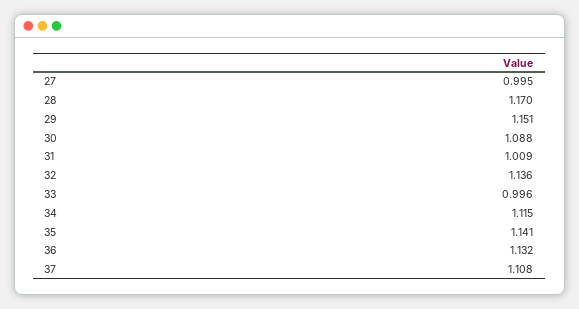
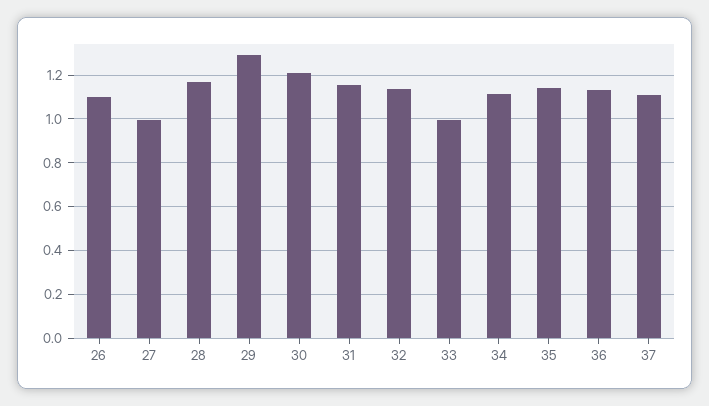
  {
    "27": 0.995,
    "28": 1.17,
-   "29": 1.151,
+   "29": 1.3,
-   "30": 1.088,
+   "30": 1.2,
-   "31": 1.009,
+   "31": 1.15,
    "32": 1.136,
    "33": 0.996,
    "34": 1.115,
    "35": 1.141,
    "36": 1.132,
-   "37": 1.108
+   "37": 1.108,
+   "26": 1.1
  }

